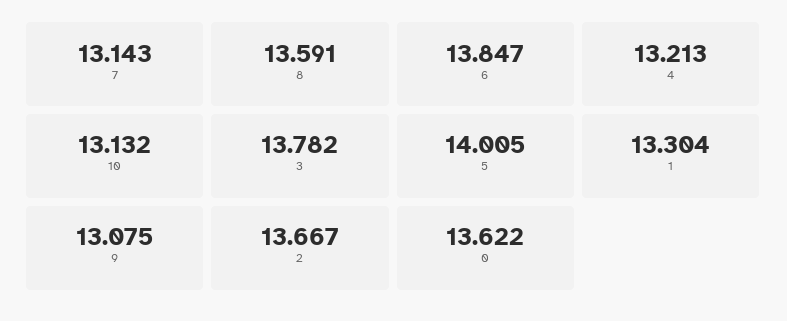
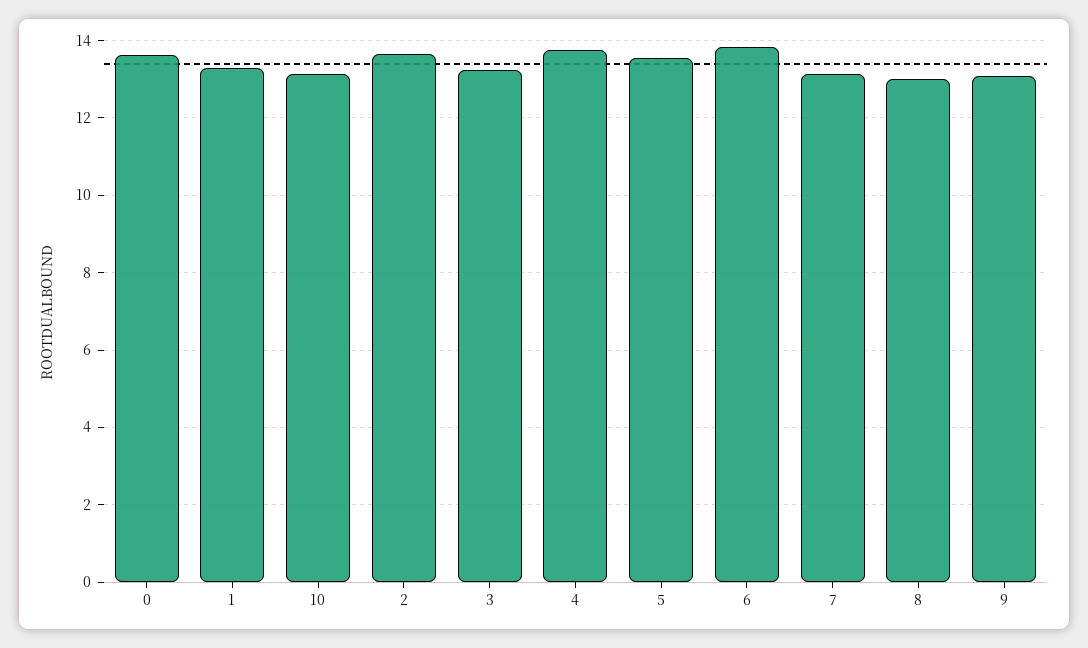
  {
    "7": 13.143,
-   "8": 13.591,
+   "8": 13,
    "6": 13.847,
-   "4": 13.213,
+   "4": 13.8,
    "10": 13.132,
-   "3": 13.782,
+   "3": 13.2,
-   "5": 14.005,
+   "5": 13.6,
    "1": 13.304,
    "9": 13.075,
    "2": 13.667,
    "0": 13.622
  }

